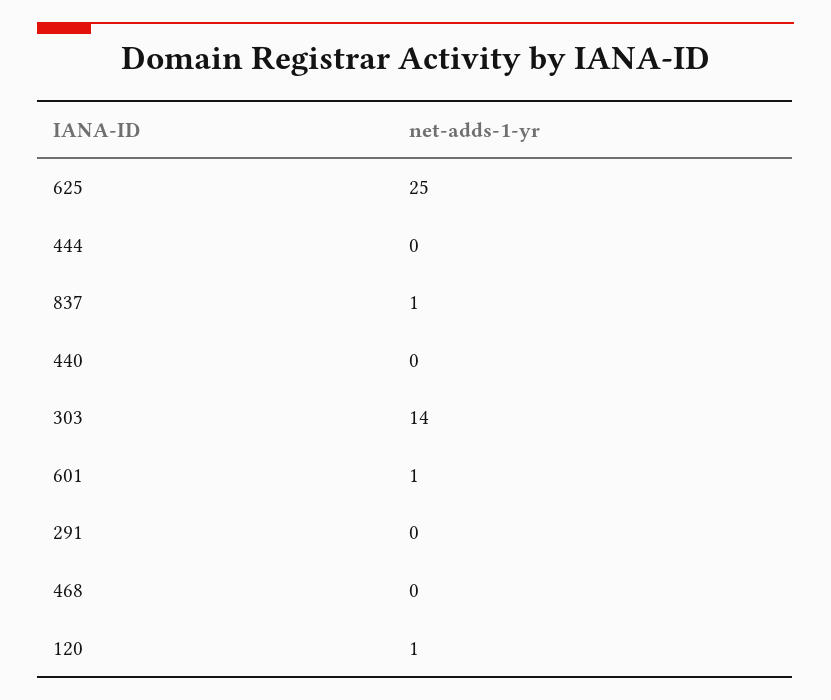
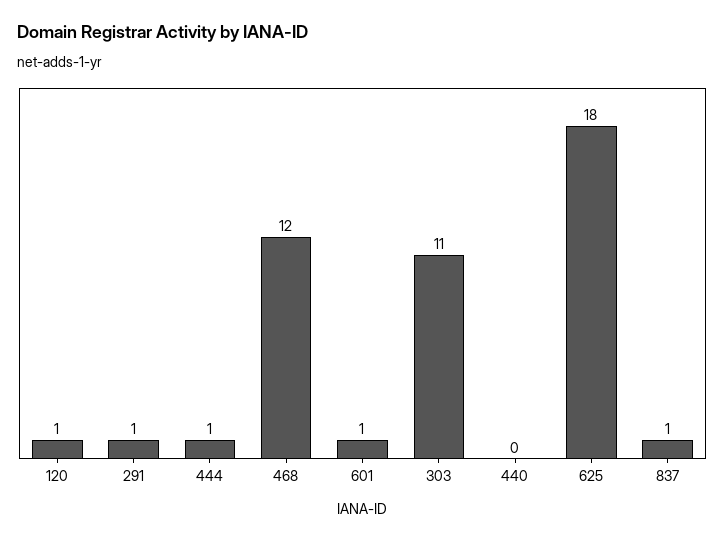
  {
-   "625": 25,
+   "625": 18,
-   "444": 0,
+   "444": 1,
    "837": 1,
    "440": 0,
-   "303": 14,
+   "303": 11,
    "601": 1,
-   "291": 0,
+   "291": 1,
-   "468": 0,
+   "468": 12,
    "120": 1
  }

